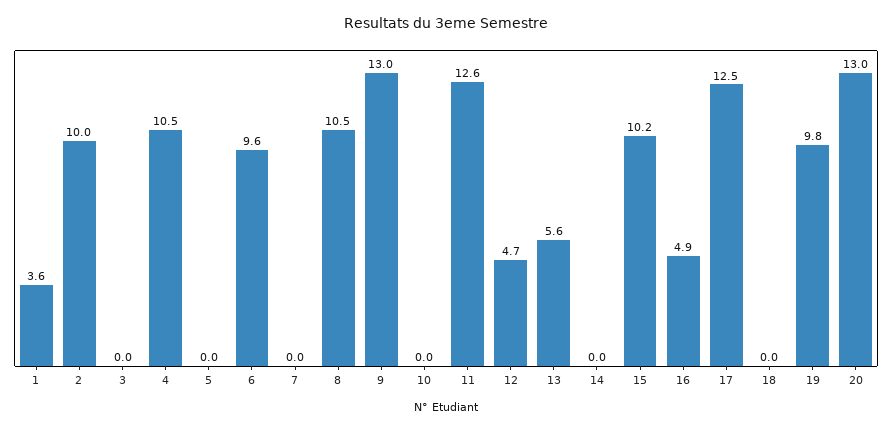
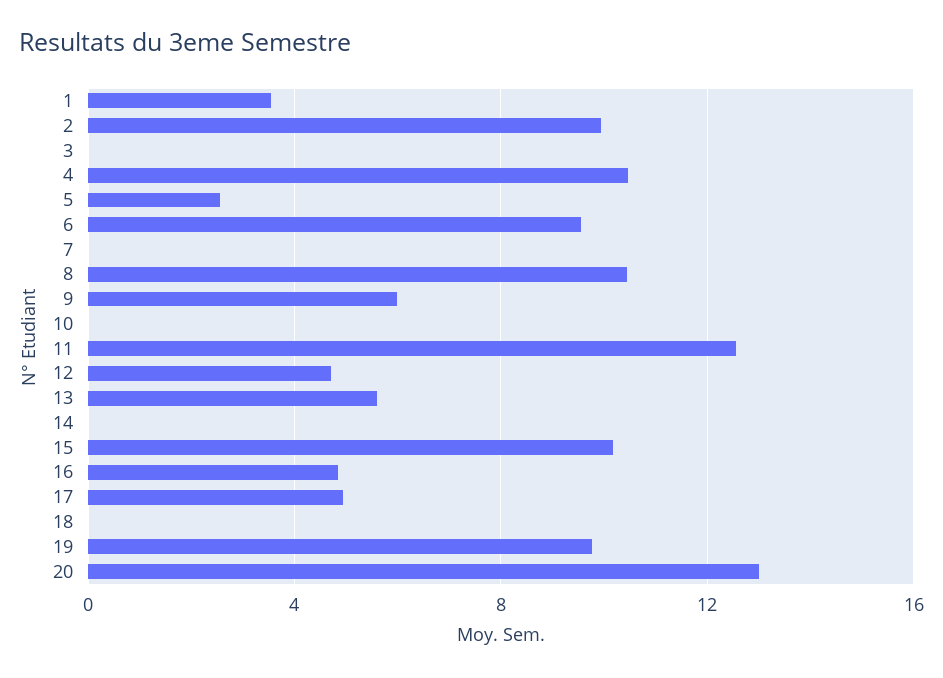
  {
    "1": 3.6,
    "2": 10,
    "3": 0,
    "4": 10.5,
-   "5": 0,
+   "5": 2.5,
    "6": 9.6,
    "7": 0,
    "8": 10.5,
-   "9": 13,
+   "9": 6,
    "10": 0,
    "11": 12.6,
    "12": 4.7,
    "13": 5.6,
    "14": 0,
    "15": 10.2,
    "16": 4.9,
-   "17": 12.5,
+   "17": 5,
    "18": 0,
    "19": 9.8,
    "20": 13
  }

